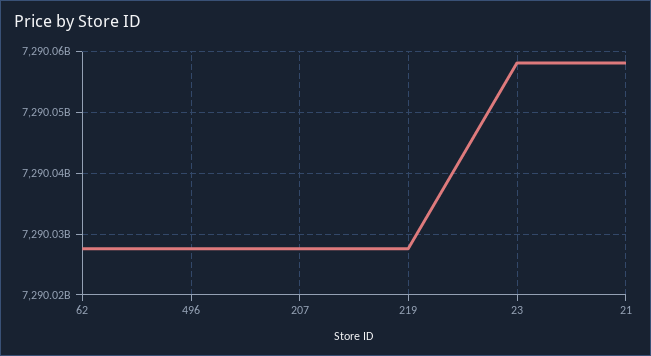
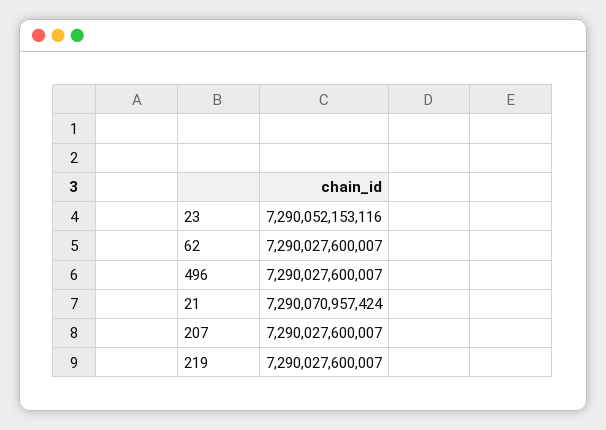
  {
    "62": 7290027600007,
    "496": 7290027600007,
    "207": 7290027600007,
    "219": 7290027600007,
-   "23": 7290058000000,
+   "23": 7290052153116,
-   "21": 7290058000000
+   "21": 7290070957424
  }

